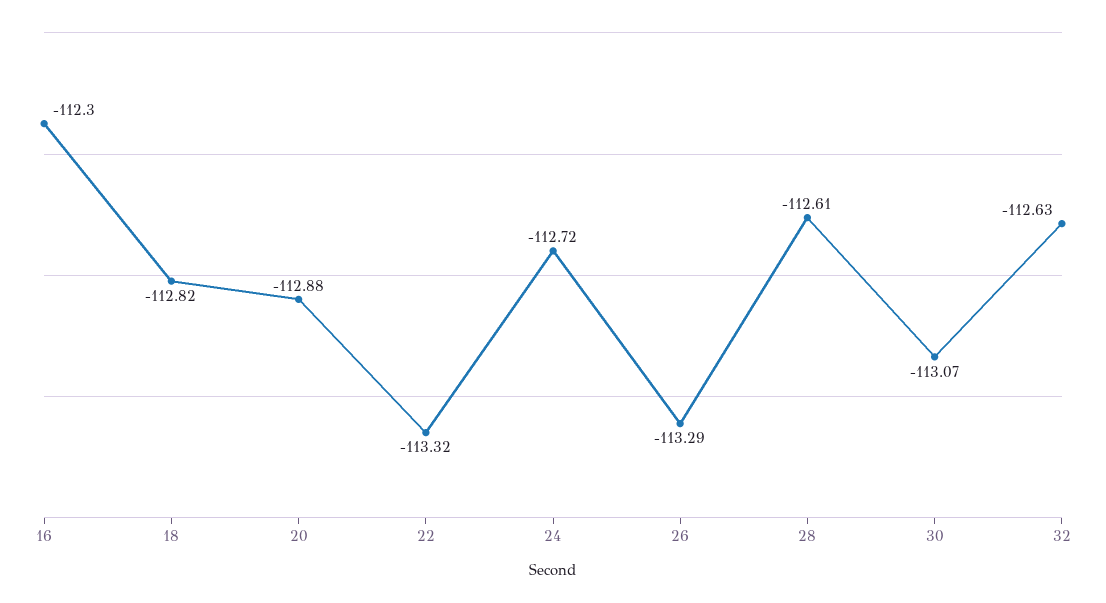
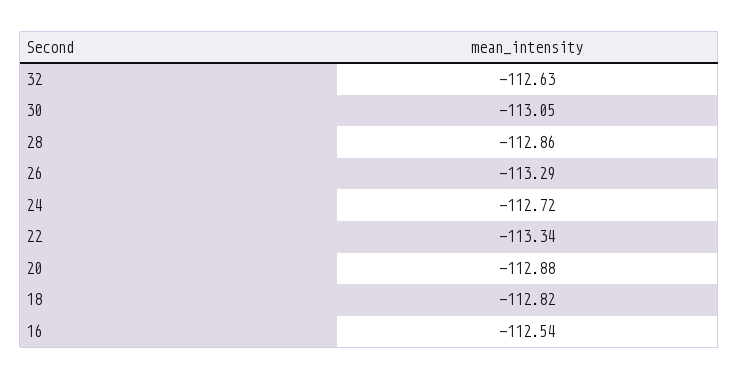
  {
-   "16": -112.3,
+   "16": -112.54,
    "18": -112.82,
    "20": -112.88,
-   "22": -113.32,
+   "22": -113.34,
    "24": -112.72,
    "26": -113.29,
-   "28": -112.61,
+   "28": -112.86,
-   "30": -113.07,
+   "30": -113.05,
    "32": -112.63
  }

